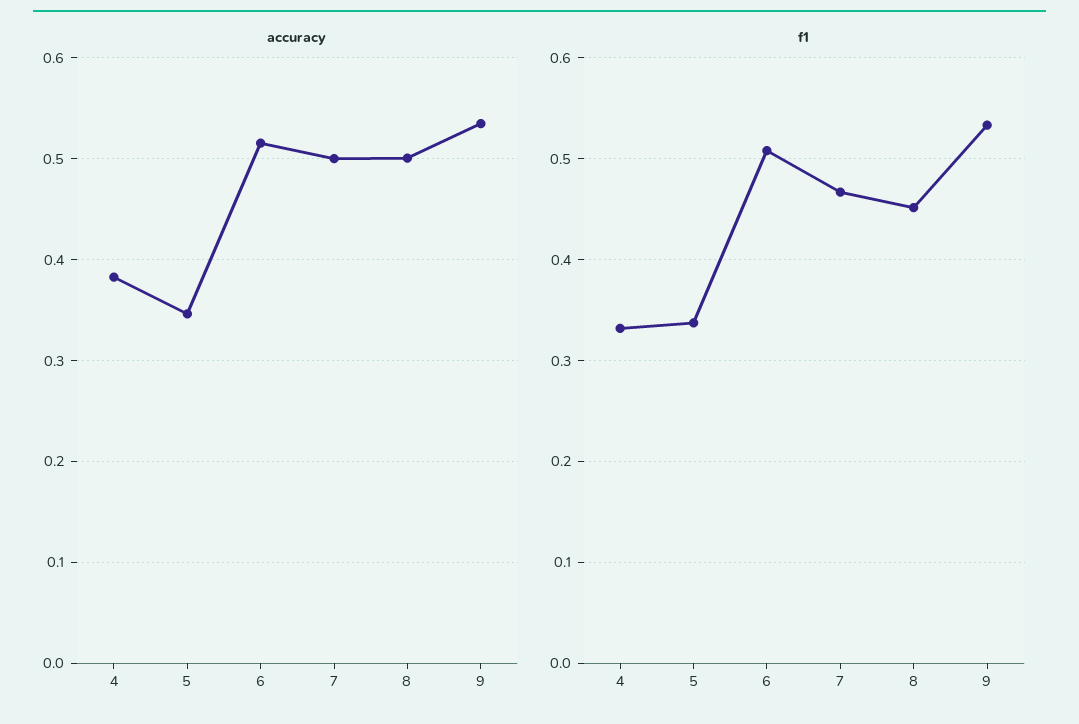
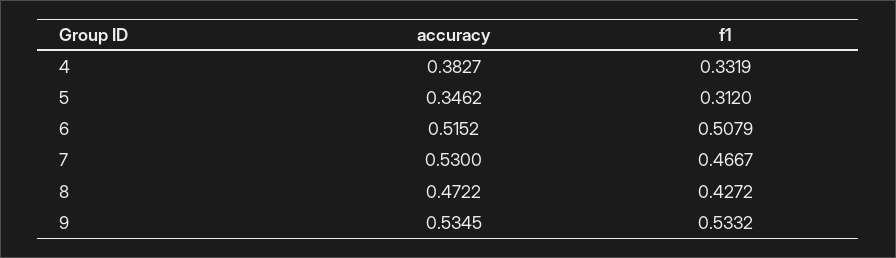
  {
    "accuracy": {
      "4": 0.3827,
      "5": 0.3462,
      "6": 0.5152,
-     "7": 0.5,
+     "7": 0.53,
-     "8": 0.5,
+     "8": 0.4722,
      "9": 0.5345
    },
    "f1": {
      "4": 0.3319,
-     "5": 0.34,
+     "5": 0.312,
      "6": 0.5079,
      "7": 0.4667,
-     "8": 0.45,
+     "8": 0.4272,
      "9": 0.5332
    }
  }

